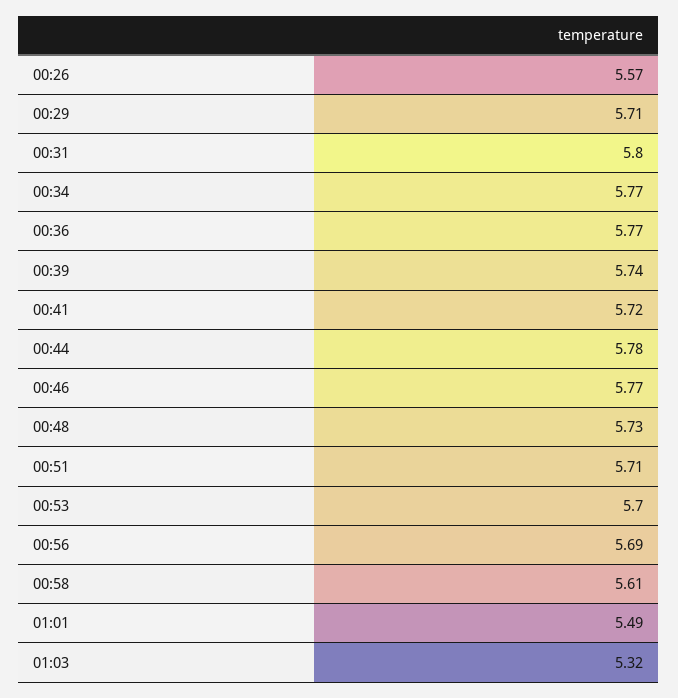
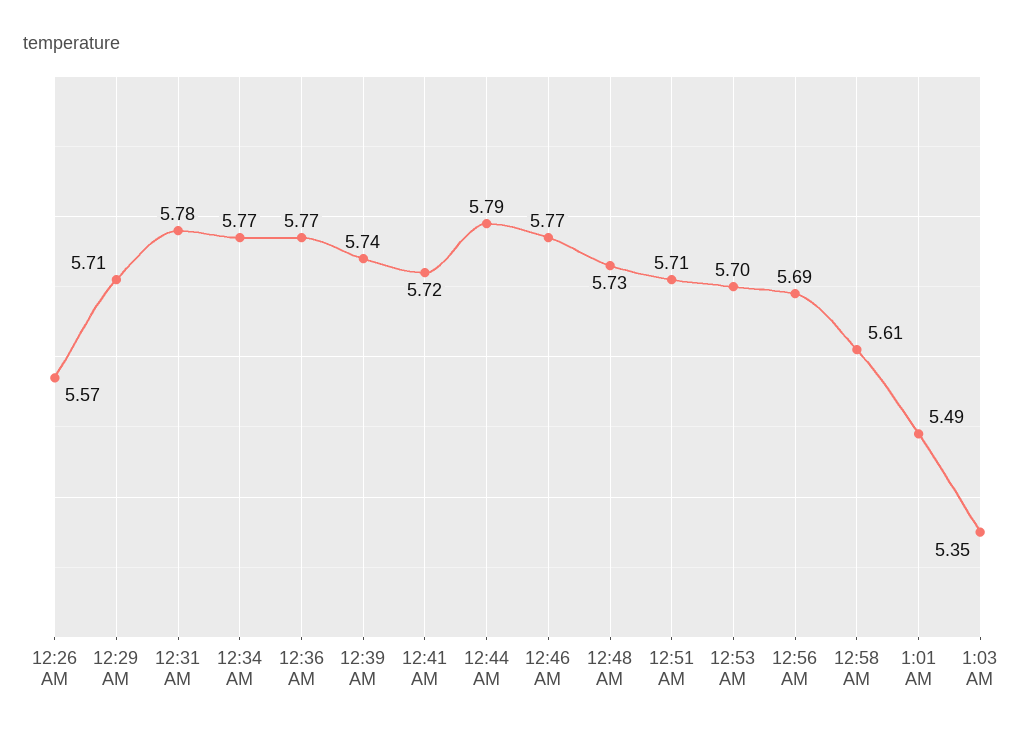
  {
    "00:26": 5.57,
    "00:29": 5.71,
-   "00:31": 5.8,
+   "00:31": 5.78,
    "00:34": 5.77,
    "00:36": 5.77,
    "00:39": 5.74,
    "00:41": 5.72,
-   "00:44": 5.78,
+   "00:44": 5.79,
    "00:46": 5.77,
    "00:48": 5.73,
    "00:51": 5.71,
    "00:53": 5.7,
    "00:56": 5.69,
    "00:58": 5.61,
    "01:01": 5.49,
-   "01:03": 5.32
+   "01:03": 5.35
  }

